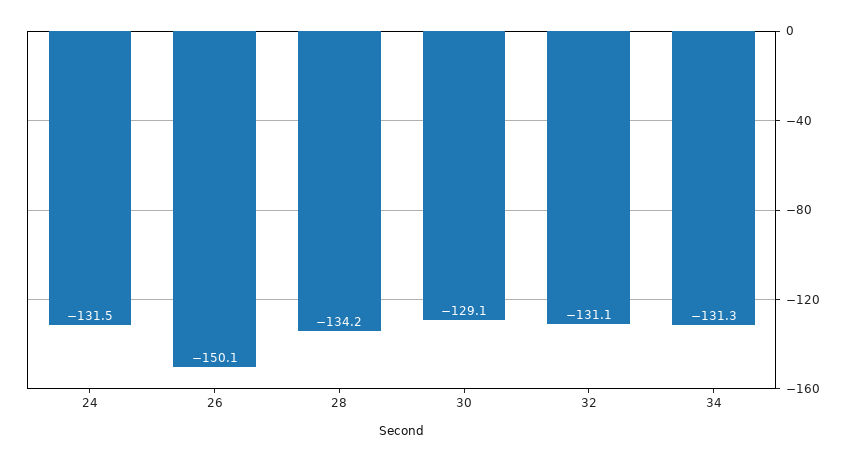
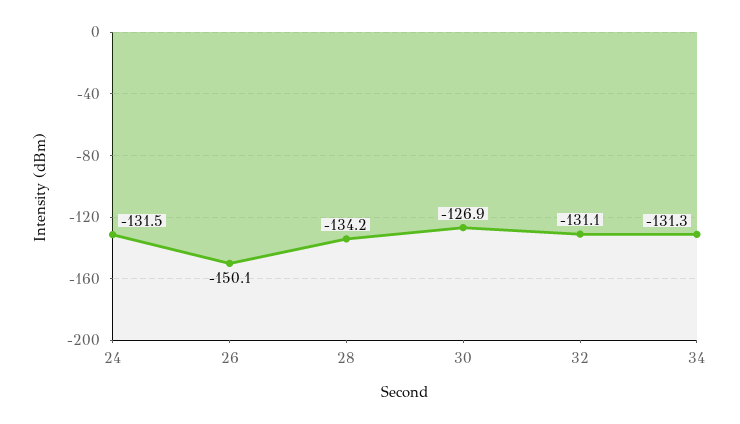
  {
    "24": -131.5,
    "26": -150.1,
    "28": -134.2,
-   "30": -129.1,
+   "30": -126.9,
    "32": -131.1,
    "34": -131.3
  }

